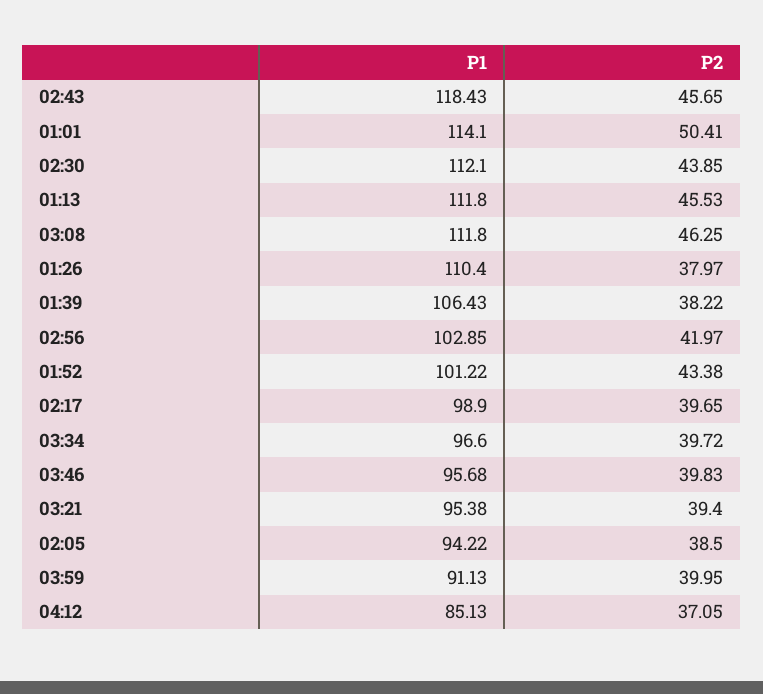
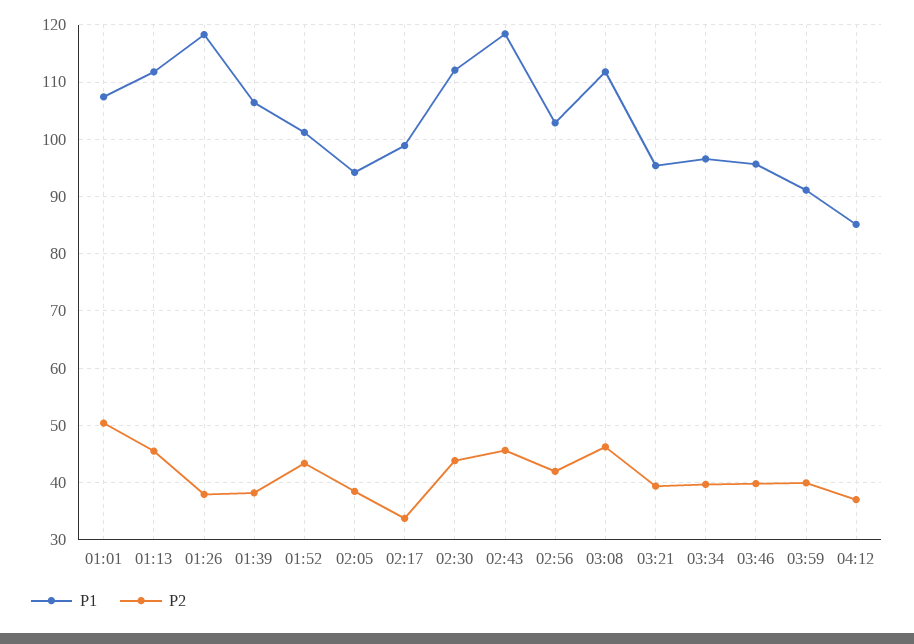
  {
    "P1": {
      "02:43": 118.43,
-     "01:01": 114.1,
+     "01:01": 108,
      "02:30": 112.1,
      "01:13": 111.8,
      "03:08": 111.8,
-     "01:26": 110.4,
+     "01:26": 118,
      "01:39": 106.43,
      "02:56": 102.85,
      "01:52": 101.22,
      "02:17": 98.9,
      "03:34": 96.6,
      "03:46": 95.68,
      "03:21": 95.38,
      "02:05": 94.22,
      "03:59": 91.13,
      "04:12": 85.13
    },
    "P2": {
      "02:43": 45.65,
      "01:01": 50.41,
      "02:30": 43.85,
      "01:13": 45.53,
      "03:08": 46.25,
      "01:26": 37.97,
      "01:39": 38.22,
      "02:56": 41.97,
      "01:52": 43.38,
-     "02:17": 39.65,
+     "02:17": 34,
      "03:34": 39.72,
      "03:46": 39.83,
      "03:21": 39.4,
      "02:05": 38.5,
      "03:59": 39.95,
      "04:12": 37.05
    }
  }

